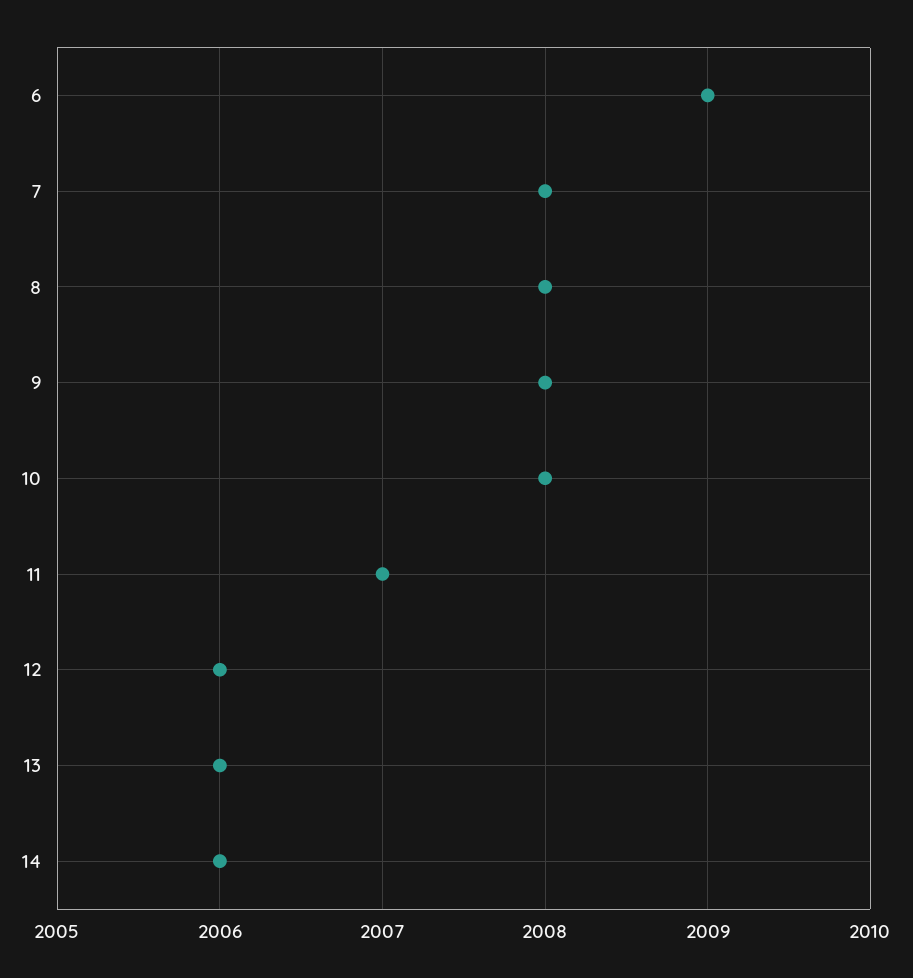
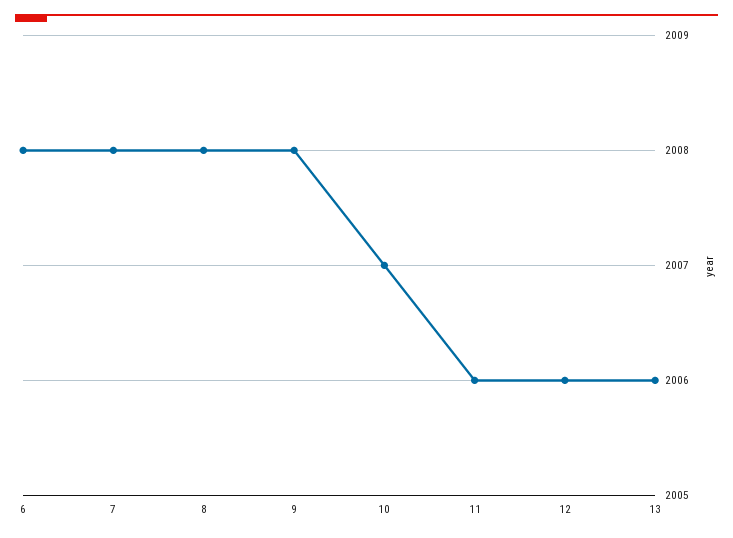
  {
-   "6": 2009,
+   "6": 2008,
    "7": 2008,
    "8": 2008,
    "9": 2008,
-   "10": 2008,
+   "10": 2007,
-   "11": 2007,
+   "11": 2006,
    "12": 2006,
-   "13": 2006,
+   "13": 2006
-   "14": 2006
  }

